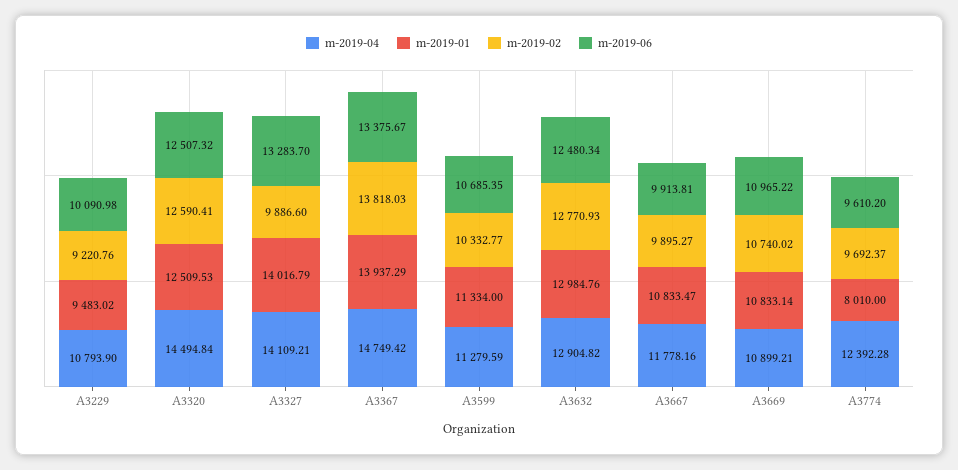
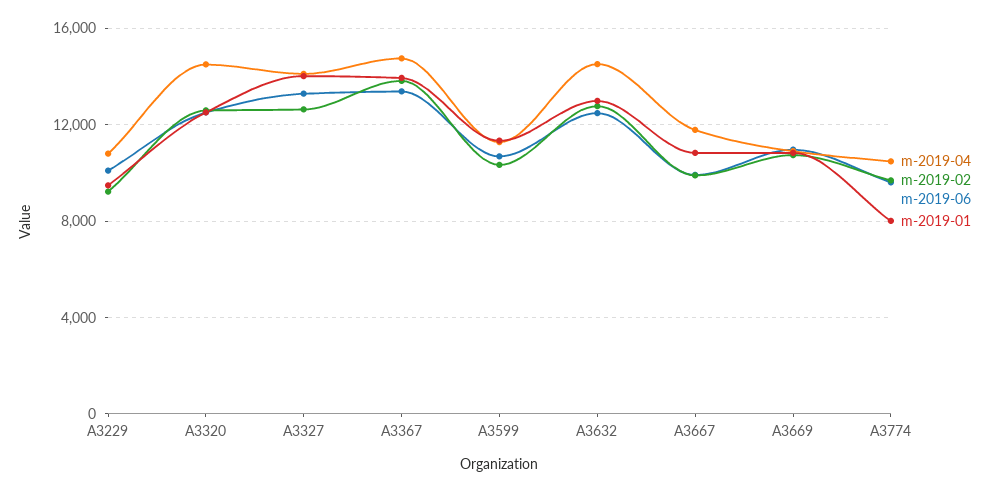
  {
    "m-2019-04": {
      "A3229": 10793.9,
      "A3320": 14494.84,
      "A3327": 14109.21,
      "A3367": 14749.42,
      "A3599": 11279.59,
-     "A3632": 12904.82,
+     "A3632": 14500,
      "A3667": 11778.16,
      "A3669": 10899.21,
-     "A3774": 12392.28
+     "A3774": 10500
    },
    "m-2019-01": {
      "A3229": 9483.02,
      "A3320": 12509.53,
      "A3327": 14016.79,
      "A3367": 13937.29,
      "A3599": 11334,
      "A3632": 12984.76,
      "A3667": 10833.47,
      "A3669": 10833.14,
      "A3774": 8010
    },
    "m-2019-02": {
      "A3229": 9220.76,
      "A3320": 12590.41,
-     "A3327": 9886.6,
+     "A3327": 12500,
      "A3367": 13818.03,
      "A3599": 10332.77,
      "A3632": 12770.93,
      "A3667": 9895.27,
      "A3669": 10740.02,
      "A3774": 9692.37
    },
    "m-2019-06": {
      "A3229": 10090.98,
      "A3320": 12507.32,
      "A3327": 13283.7,
      "A3367": 13375.67,
      "A3599": 10685.35,
      "A3632": 12480.34,
      "A3667": 9913.81,
      "A3669": 10965.22,
      "A3774": 9610.2
    }
  }

